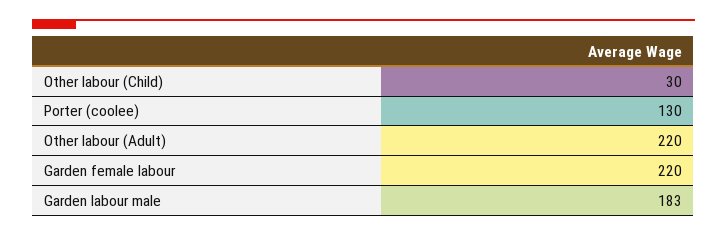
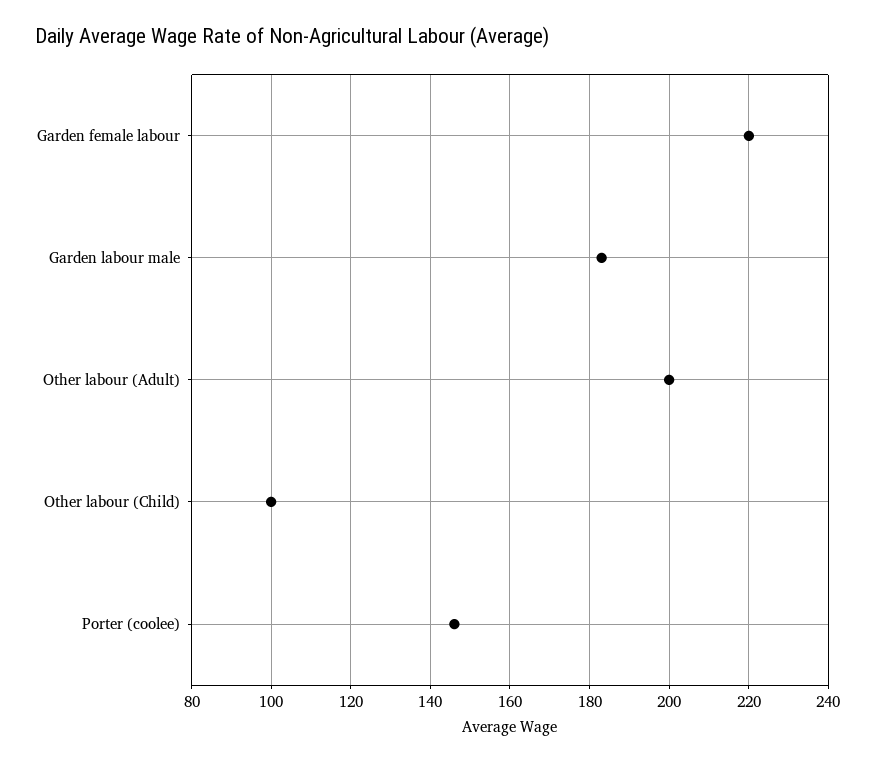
  {
-   "Other labour (Child)": 30,
+   "Other labour (Child)": 100,
-   "Porter (coolee)": 130,
+   "Porter (coolee)": 145,
-   "Other labour (Adult)": 220,
+   "Other labour (Adult)": 200,
    "Garden female labour": 220,
    "Garden labour male": 183
  }

